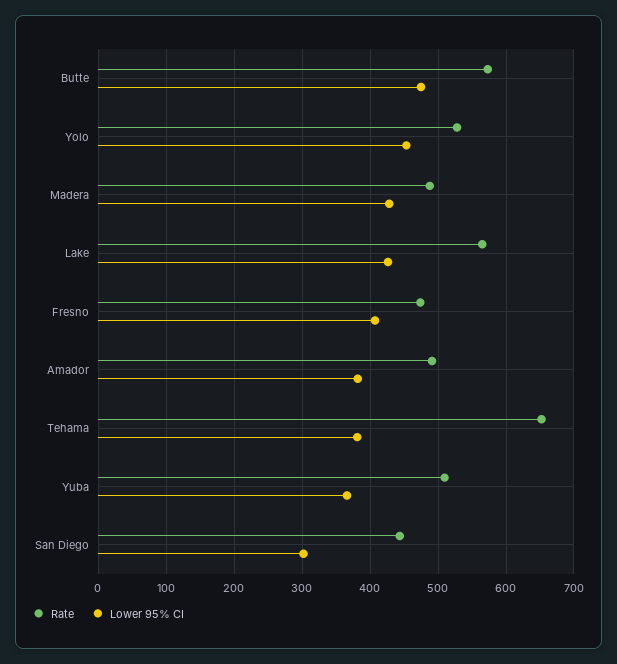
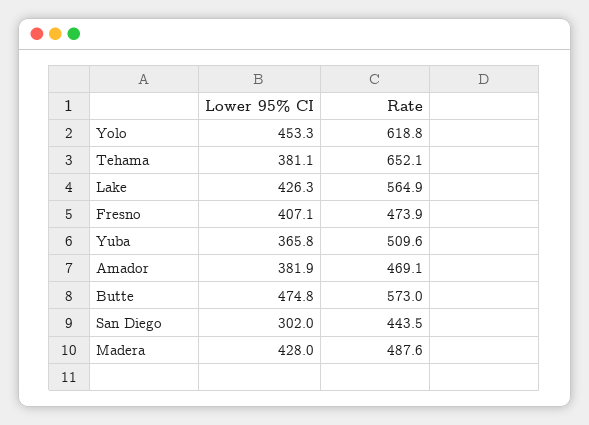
  {
    "Rate": {
      "Butte": 573,
-     "Yolo": 530,
+     "Yolo": 618.8,
      "Madera": 487.6,
      "Lake": 564.9,
      "Fresno": 473.9,
-     "Amador": 490,
+     "Amador": 469.1,
      "Tehama": 652.1,
      "Yuba": 509.6,
      "San Diego": 443.5
    },
    "Lower 95% CI": {
      "Butte": 474.8,
      "Yolo": 453.3,
      "Madera": 428,
      "Lake": 426.3,
      "Fresno": 407.1,
      "Amador": 381.9,
      "Tehama": 381.1,
      "Yuba": 365.8,
      "San Diego": 302
    }
  }

